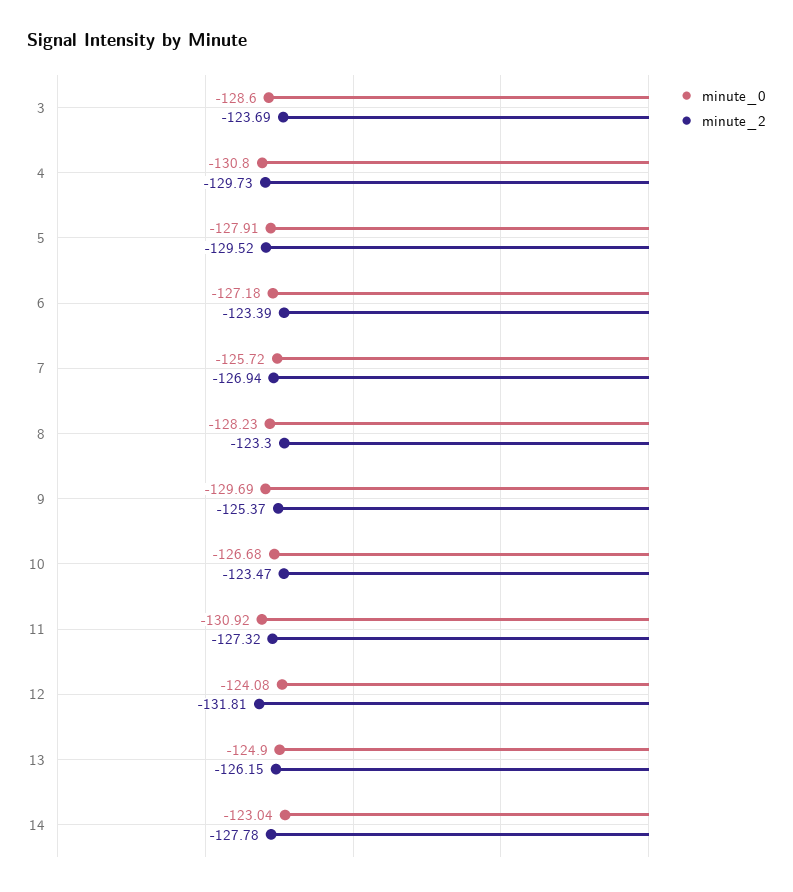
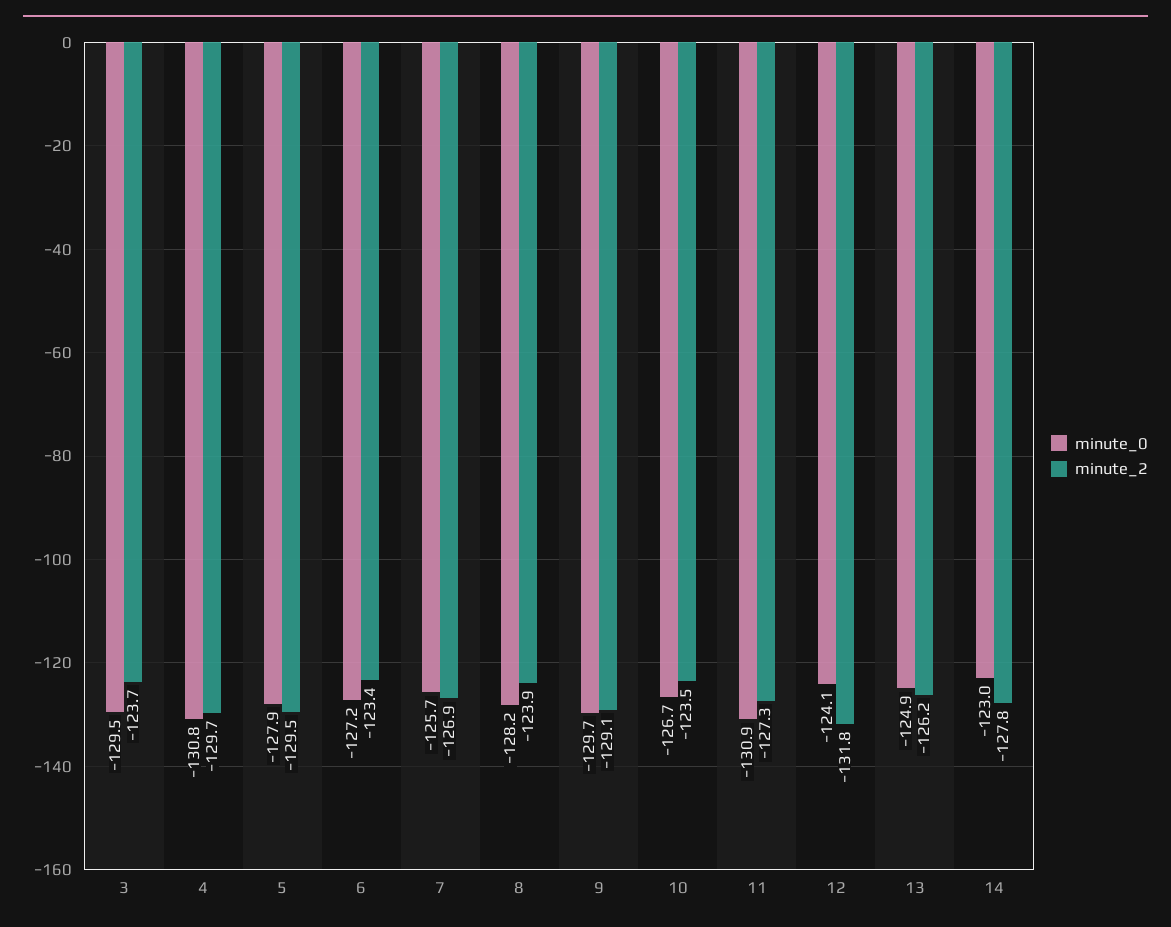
  {
    "minute_0": {
-     "3": -128.6,
+     "3": -129.5,
      "4": -130.8,
      "5": -127.91,
      "6": -127.18,
      "7": -125.72,
      "8": -128.23,
      "9": -129.69,
      "10": -126.68,
      "11": -130.92,
      "12": -124.08,
      "13": -124.9,
      "14": -123.04
    },
    "minute_2": {
      "3": -123.69,
      "4": -129.73,
      "5": -129.52,
      "6": -123.39,
      "7": -126.94,
-     "8": -123.3,
+     "8": -123.9,
-     "9": -125.37,
+     "9": -129.1,
      "10": -123.47,
      "11": -127.32,
      "12": -131.81,
      "13": -126.15,
      "14": -127.78
    }
  }

